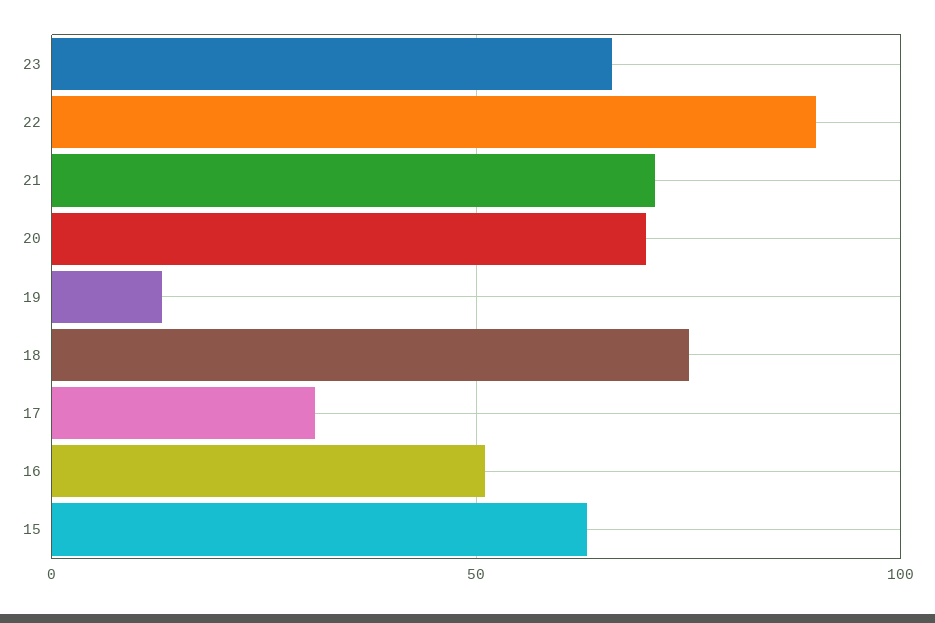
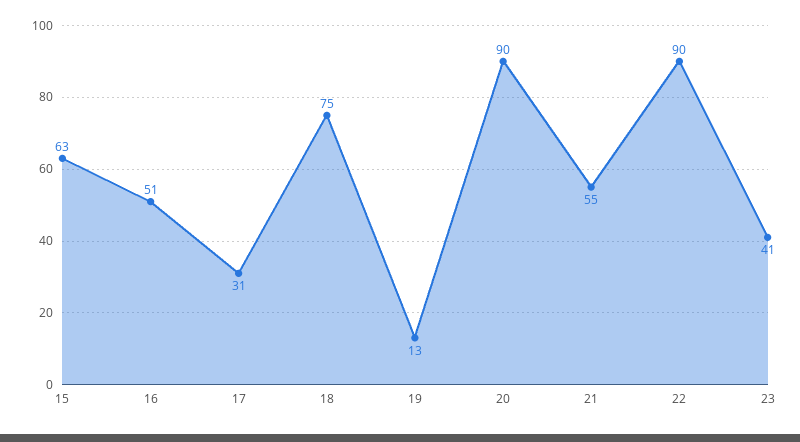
  {
-   "23": 65,
+   "23": 41,
    "22": 90,
-   "21": 70,
+   "21": 55,
-   "20": 70,
+   "20": 90,
    "19": 13,
    "18": 75,
    "17": 31,
    "16": 51,
    "15": 63
  }

